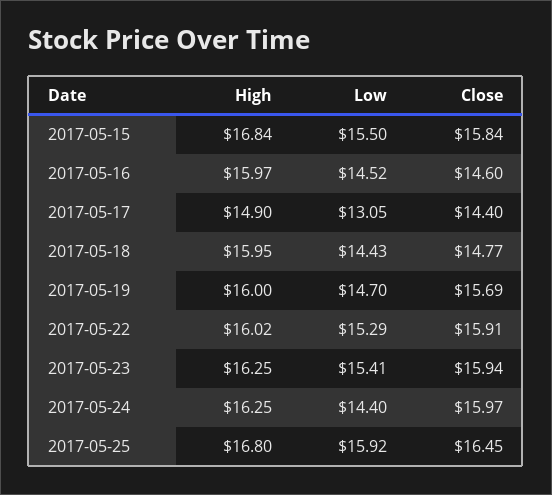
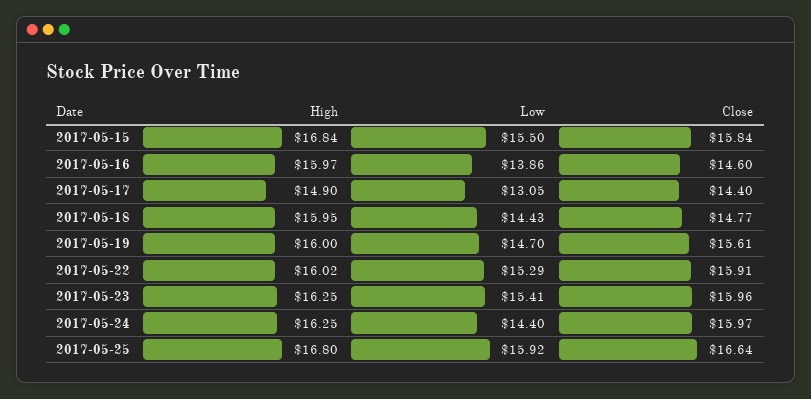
  {
    "High": {
      "2017-05-15": 16.84,
      "2017-05-16": 15.97,
      "2017-05-17": 14.9,
      "2017-05-18": 15.95,
      "2017-05-19": 16,
      "2017-05-22": 16.02,
      "2017-05-23": 16.25,
      "2017-05-24": 16.25,
      "2017-05-25": 16.8
    },
    "Low": {
      "2017-05-15": 15.5,
-     "2017-05-16": 14.52,
+     "2017-05-16": 13.86,
      "2017-05-17": 13.05,
      "2017-05-18": 14.43,
      "2017-05-19": 14.7,
      "2017-05-22": 15.29,
      "2017-05-23": 15.41,
      "2017-05-24": 14.4,
      "2017-05-25": 15.92
    },
    "Close": {
      "2017-05-15": 15.84,
      "2017-05-16": 14.6,
      "2017-05-17": 14.4,
      "2017-05-18": 14.77,
-     "2017-05-19": 15.69,
+     "2017-05-19": 15.61,
      "2017-05-22": 15.91,
-     "2017-05-23": 15.94,
+     "2017-05-23": 15.96,
      "2017-05-24": 15.97,
-     "2017-05-25": 16.45
+     "2017-05-25": 16.64
    }
  }

